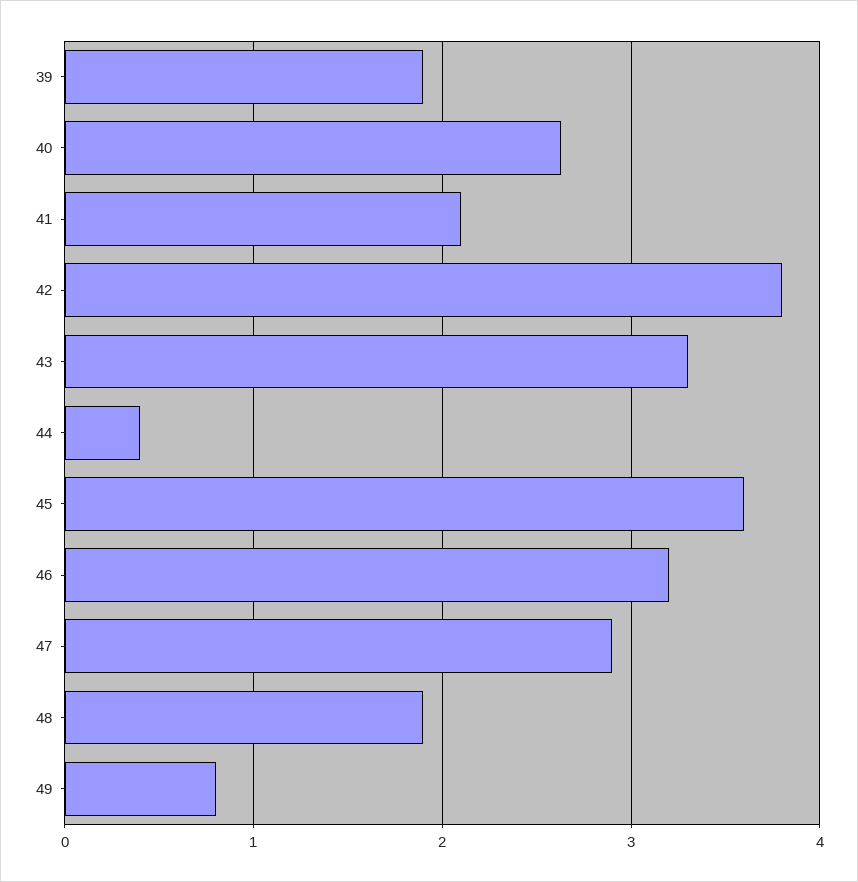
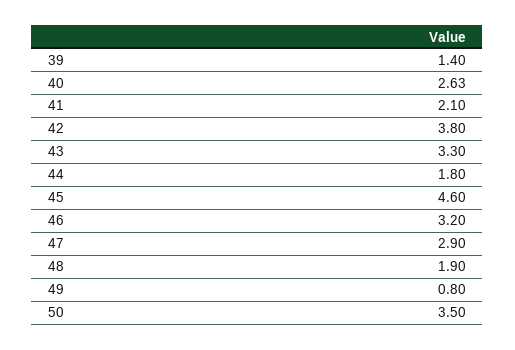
  {
-   "39": 1.9,
+   "39": 1.4,
    "40": 2.63,
    "41": 2.1,
    "42": 3.8,
    "43": 3.3,
-   "44": 0.4,
+   "44": 1.8,
-   "45": 3.6,
+   "45": 4.6,
    "46": 3.2,
    "47": 2.9,
    "48": 1.9,
-   "49": 0.8
+   "49": 0.8,
+   "50": 3.5
  }

